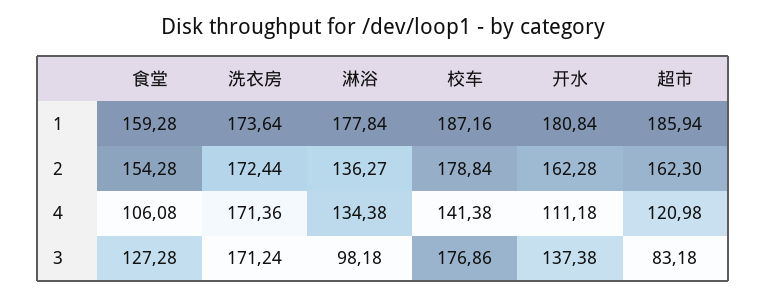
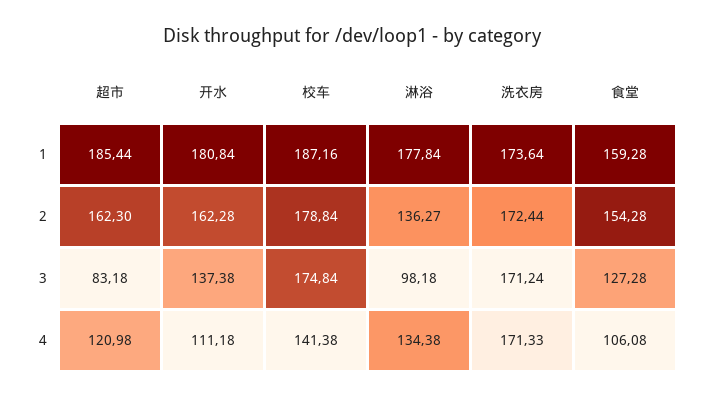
  {
    "食堂": {
      "1": 159.28,
      "2": 154.28,
      "4": 106.08,
      "3": 127.28
    },
    "洗衣房": {
      "1": 173.64,
      "2": 172.44,
-     "4": 171.36,
+     "4": 171.33,
      "3": 171.24
    },
    "淋浴": {
      "1": 177.84,
      "2": 136.27,
      "4": 134.38,
      "3": 98.18
    },
    "校车": {
      "1": 187.16,
      "2": 178.84,
      "4": 141.38,
-     "3": 176.86
+     "3": 174.84
    },
    "开水": {
      "1": 180.84,
      "2": 162.28,
      "4": 111.18,
      "3": 137.38
    },
    "超市": {
-     "1": 185.94,
+     "1": 185.44,
      "2": 162.3,
      "4": 120.98,
      "3": 83.18
    }
  }

